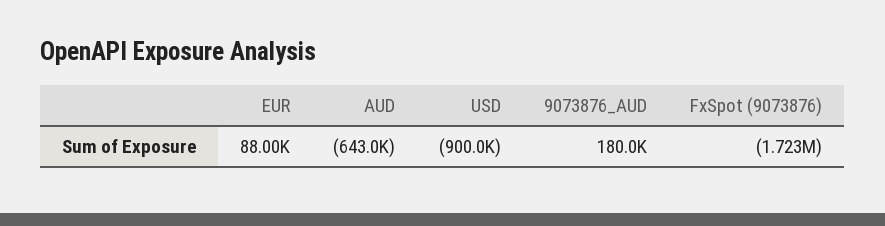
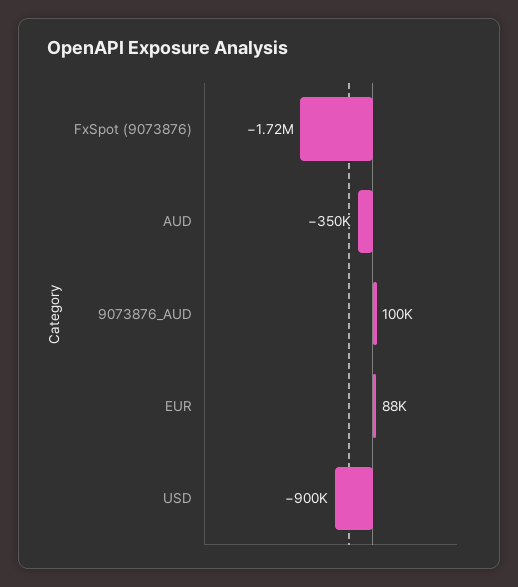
  {
    "EUR": 88000,
-   "AUD": -643000,
+   "AUD": -350000,
    "USD": -900000,
-   "9073876_AUD": 180000,
+   "9073876_AUD": 100000,
    "FxSpot (9073876)": -1723000
  }

